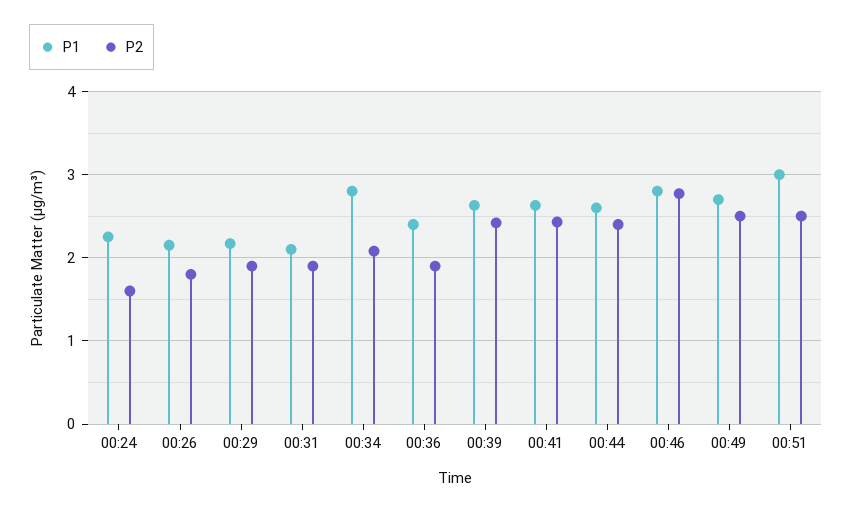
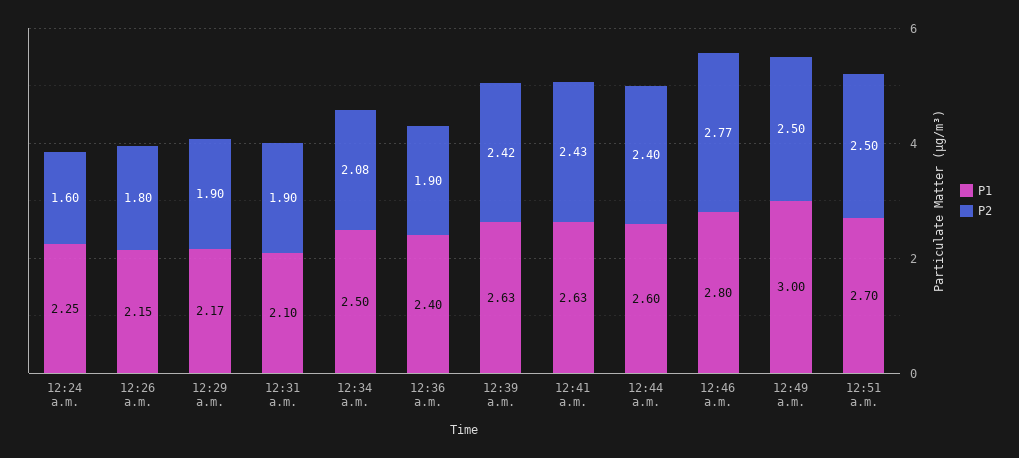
  {
    "P1": {
      "00:24": 2.25,
      "00:26": 2.15,
      "00:29": 2.17,
      "00:31": 2.1,
-     "00:34": 2.8,
+     "00:34": 2.5,
      "00:36": 2.4,
      "00:39": 2.63,
      "00:41": 2.63,
      "00:44": 2.6,
      "00:46": 2.8,
-     "00:49": 2.7,
+     "00:49": 3,
-     "00:51": 3
+     "00:51": 2.7
    },
    "P2": {
      "00:24": 1.6,
      "00:26": 1.8,
      "00:29": 1.9,
      "00:31": 1.9,
      "00:34": 2.08,
      "00:36": 1.9,
      "00:39": 2.42,
      "00:41": 2.43,
      "00:44": 2.4,
      "00:46": 2.77,
      "00:49": 2.5,
      "00:51": 2.5
    }
  }

